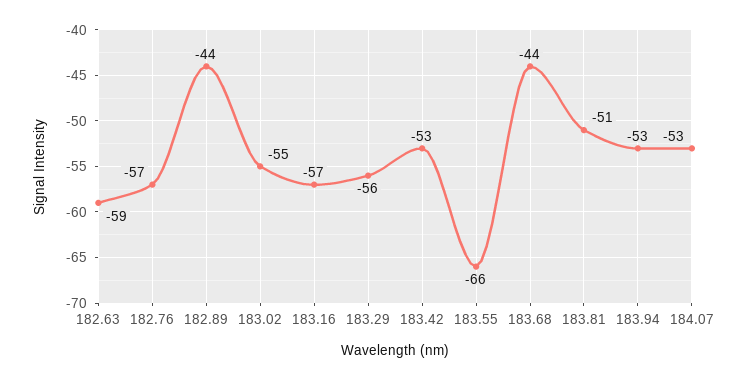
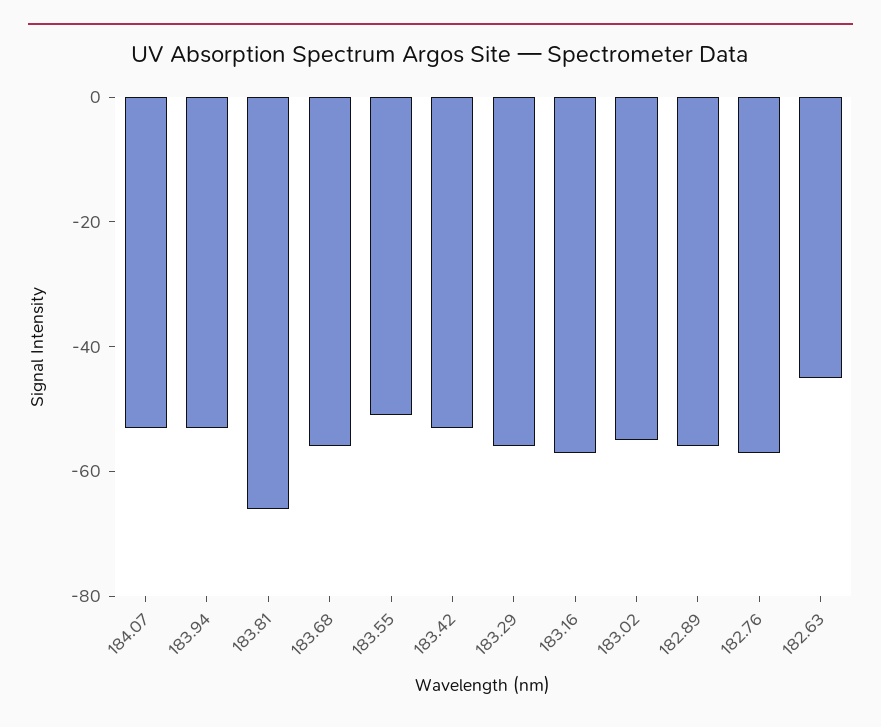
  {
-   "182.63": -59,
+   "182.63": -45,
    "182.76": -57,
-   "182.89": -44,
+   "182.89": -55,
    "183.02": -55,
    "183.16": -57,
    "183.29": -56,
    "183.42": -53,
-   "183.55": -66,
+   "183.55": -50,
-   "183.68": -44,
+   "183.68": -55,
-   "183.81": -51,
+   "183.81": -65,
    "183.94": -53,
    "184.07": -53
  }

